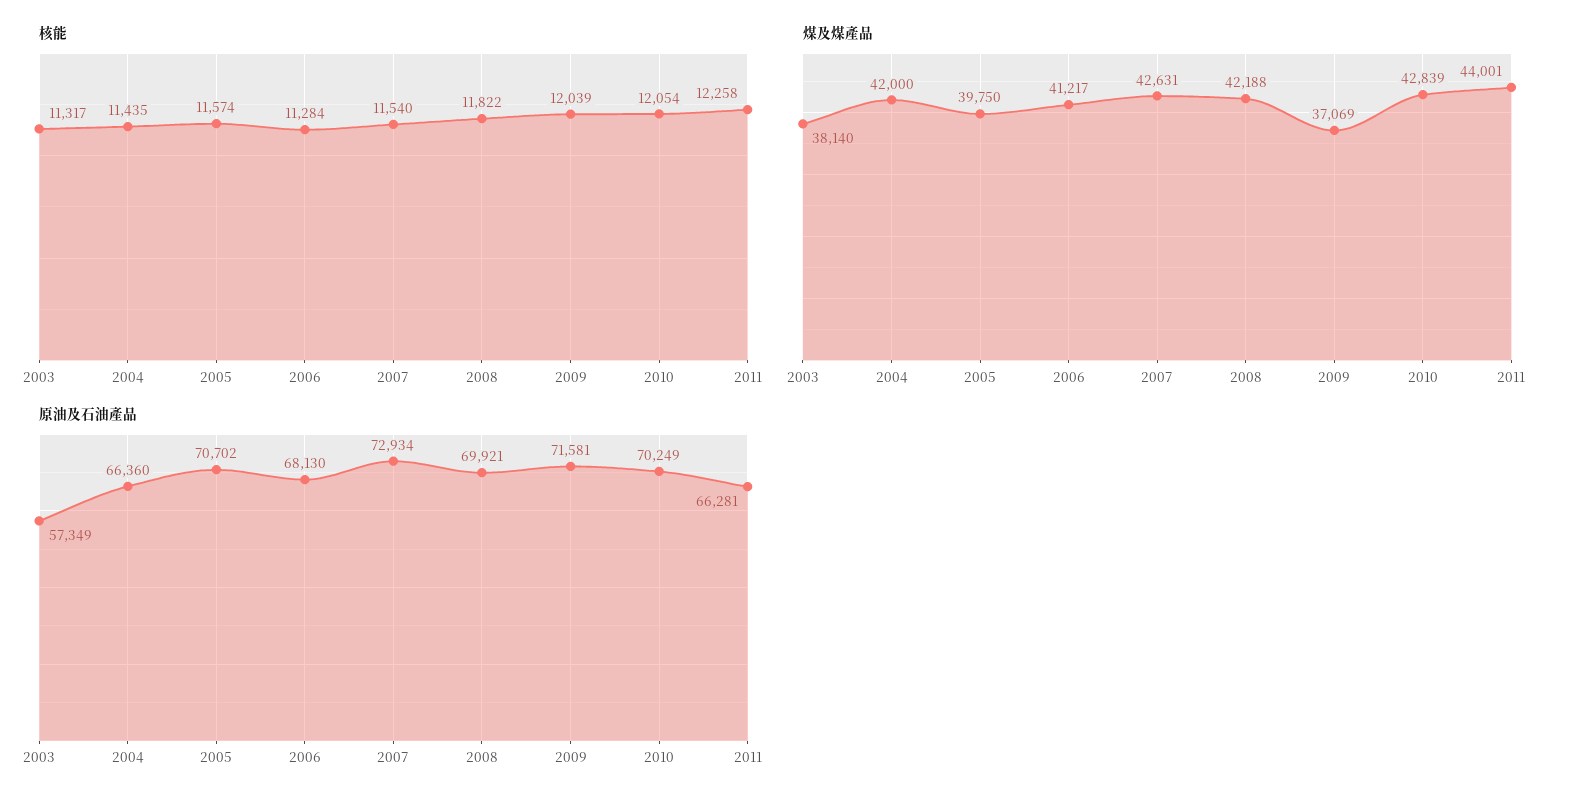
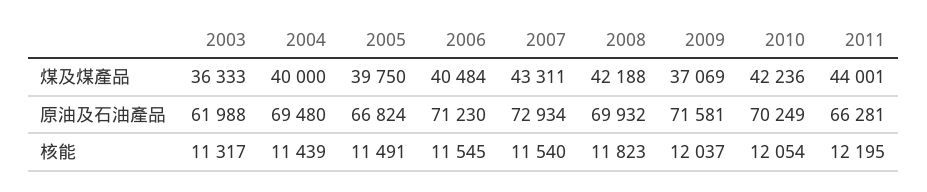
  {
    "核能": {
      "2003": 11317,
-     "2004": 11435,
+     "2004": 11439,
-     "2005": 11574,
+     "2005": 11491,
-     "2006": 11284,
+     "2006": 11545,
      "2007": 11540,
-     "2008": 11822,
+     "2008": 11823,
-     "2009": 12039,
+     "2009": 12037,
      "2010": 12054,
-     "2011": 12258
+     "2011": 12195
    },
    "煤及煤產品": {
-     "2003": 38140,
+     "2003": 36333,
-     "2004": 42000,
+     "2004": 40000,
      "2005": 39750,
-     "2006": 41217,
+     "2006": 40484,
-     "2007": 42631,
+     "2007": 43311,
      "2008": 42188,
      "2009": 37069,
-     "2010": 42839,
+     "2010": 42236,
      "2011": 44001
    },
    "原油及石油產品": {
-     "2003": 57349,
+     "2003": 61988,
-     "2004": 66360,
+     "2004": 69480,
-     "2005": 70702,
+     "2005": 66824,
-     "2006": 68130,
+     "2006": 71230,
      "2007": 72934,
-     "2008": 69921,
+     "2008": 69932,
      "2009": 71581,
      "2010": 70249,
      "2011": 66281
    }
  }

